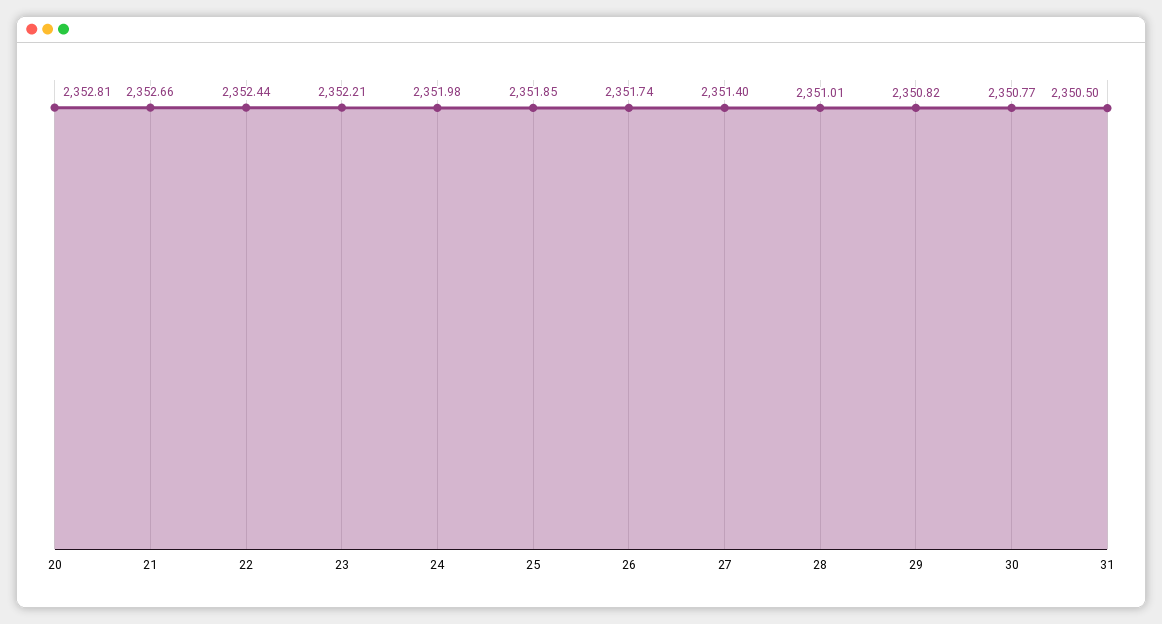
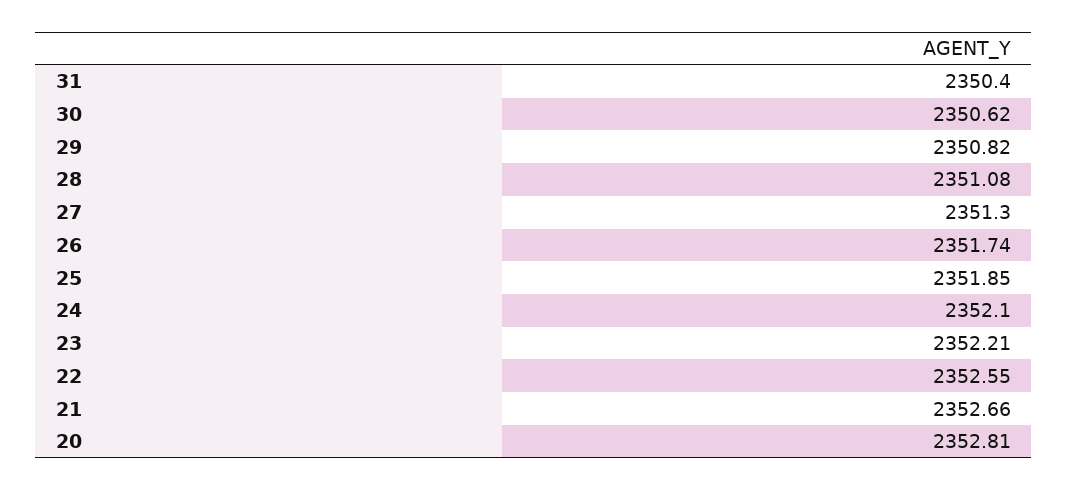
  {
    "20": 2352.81,
    "21": 2352.66,
-   "22": 2352.44,
+   "22": 2352.55,
    "23": 2352.21,
-   "24": 2351.98,
+   "24": 2352.1,
    "25": 2351.85,
    "26": 2351.74,
-   "27": 2351.4,
+   "27": 2351.3,
-   "28": 2351.01,
+   "28": 2351.08,
    "29": 2350.82,
-   "30": 2350.77,
+   "30": 2350.62,
-   "31": 2350.5
+   "31": 2350.4
  }

